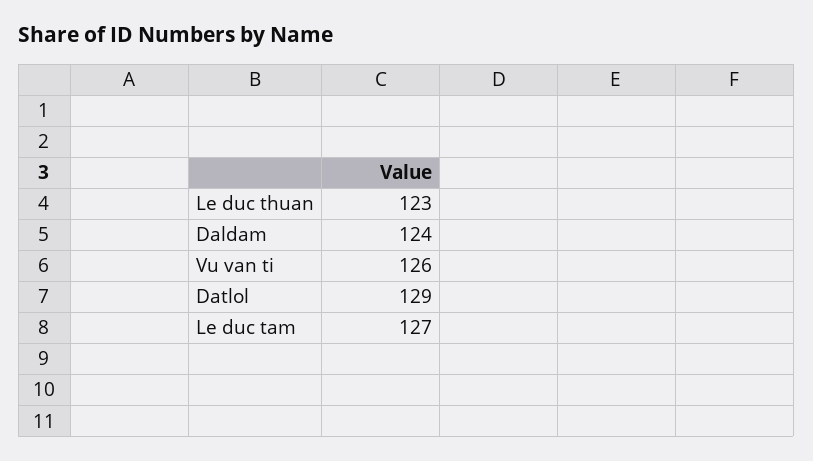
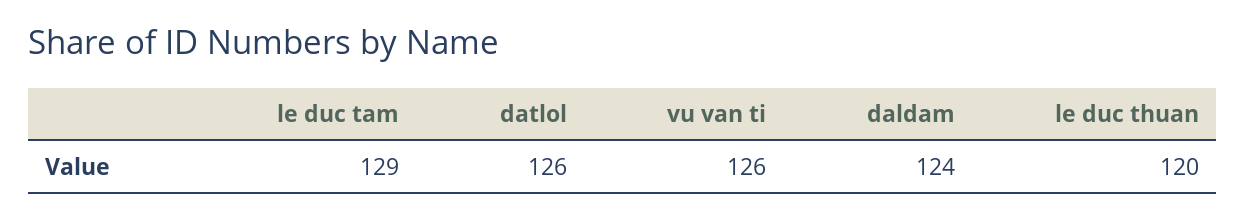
  {
-   "Le duc thuan": 123,
+   "Le duc thuan": 120,
    "Daldam": 124,
    "Vu van ti": 126,
-   "Datlol": 129,
+   "Datlol": 126,
-   "Le duc tam": 127
+   "Le duc tam": 129
  }

